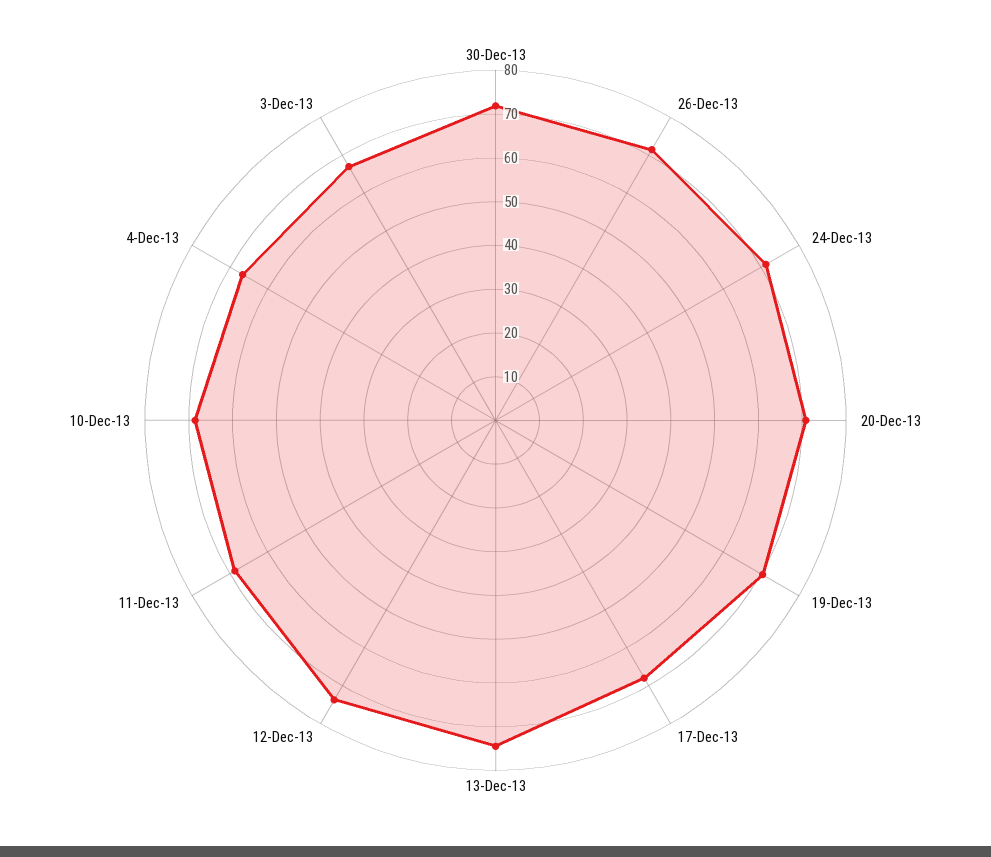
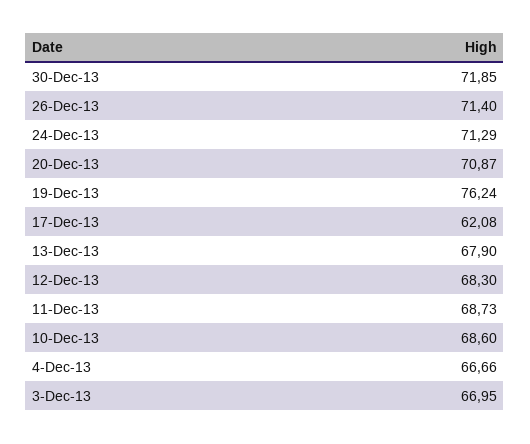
  {
    "30-Dec-13": 71.85,
    "26-Dec-13": 71.4,
    "24-Dec-13": 71.29,
    "20-Dec-13": 70.87,
-   "19-Dec-13": 70,
+   "19-Dec-13": 76.24,
-   "17-Dec-13": 68,
+   "17-Dec-13": 62.08,
-   "13-Dec-13": 74,
+   "13-Dec-13": 67.9,
-   "12-Dec-13": 74,
+   "12-Dec-13": 68.3,
    "11-Dec-13": 68.73,
    "10-Dec-13": 68.6,
    "4-Dec-13": 66.66,
    "3-Dec-13": 66.95
  }

